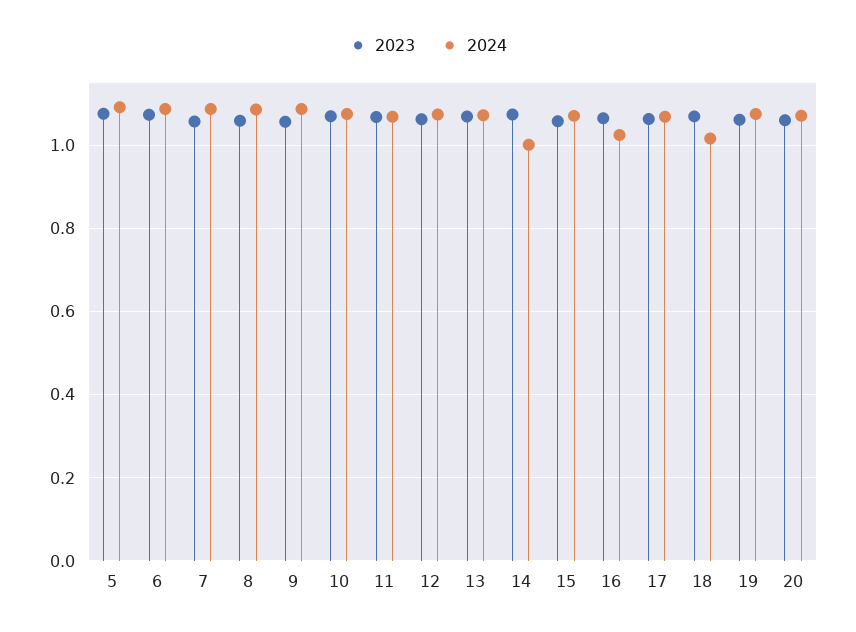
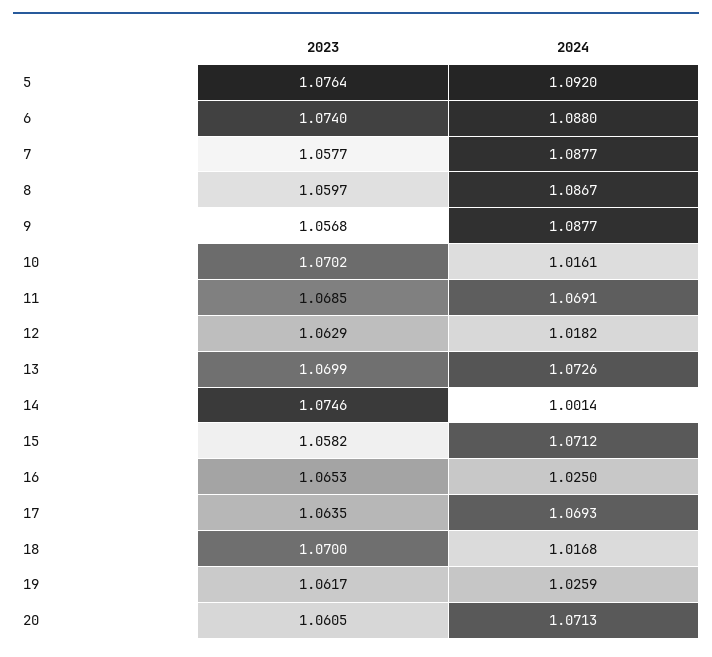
  {
    "2023": {
      "5": 1.0764,
      "6": 1.074,
      "7": 1.0577,
      "8": 1.0597,
      "9": 1.0568,
      "10": 1.0702,
      "11": 1.0685,
      "12": 1.0629,
      "13": 1.0699,
      "14": 1.0746,
      "15": 1.0582,
      "16": 1.0653,
      "17": 1.0635,
      "18": 1.07,
      "19": 1.0617,
      "20": 1.0605
    },
    "2024": {
      "5": 1.092,
      "6": 1.088,
      "7": 1.0877,
      "8": 1.0867,
      "9": 1.0877,
-     "10": 1.08,
+     "10": 1.0161,
      "11": 1.0691,
-     "12": 1.08,
+     "12": 1.0182,
      "13": 1.0726,
      "14": 1.0014,
      "15": 1.0712,
      "16": 1.025,
      "17": 1.0693,
      "18": 1.0168,
-     "19": 1.08,
+     "19": 1.0259,
      "20": 1.0713
    }
  }

